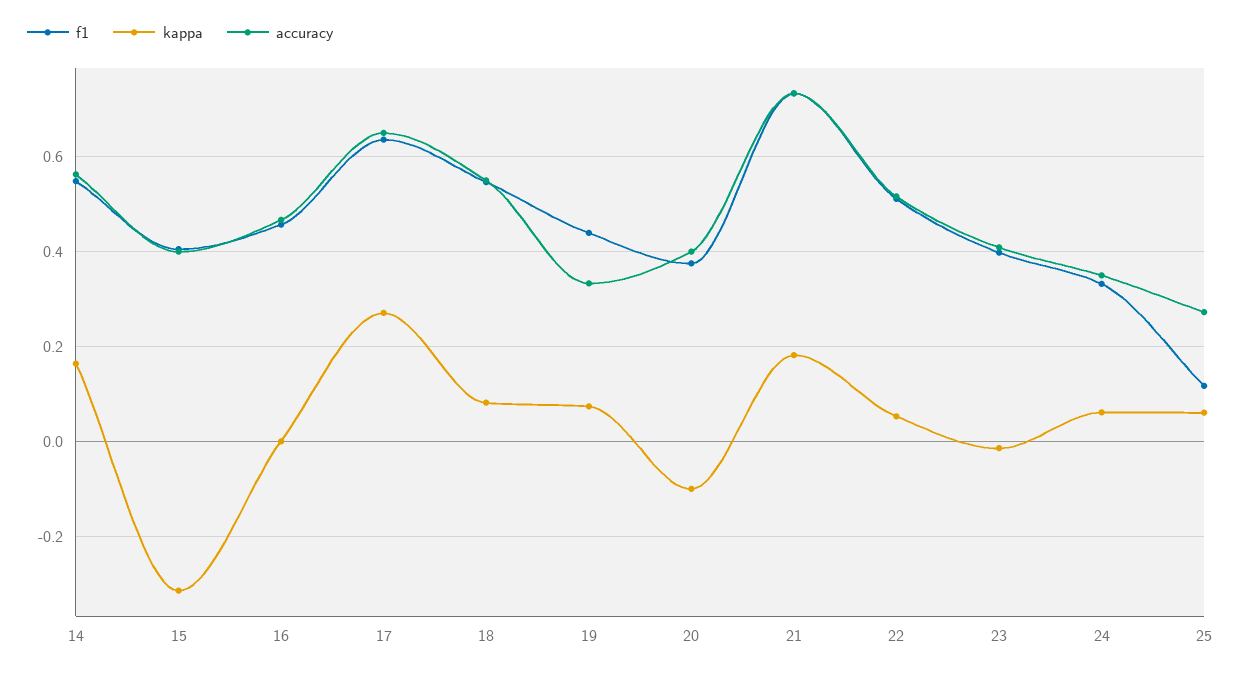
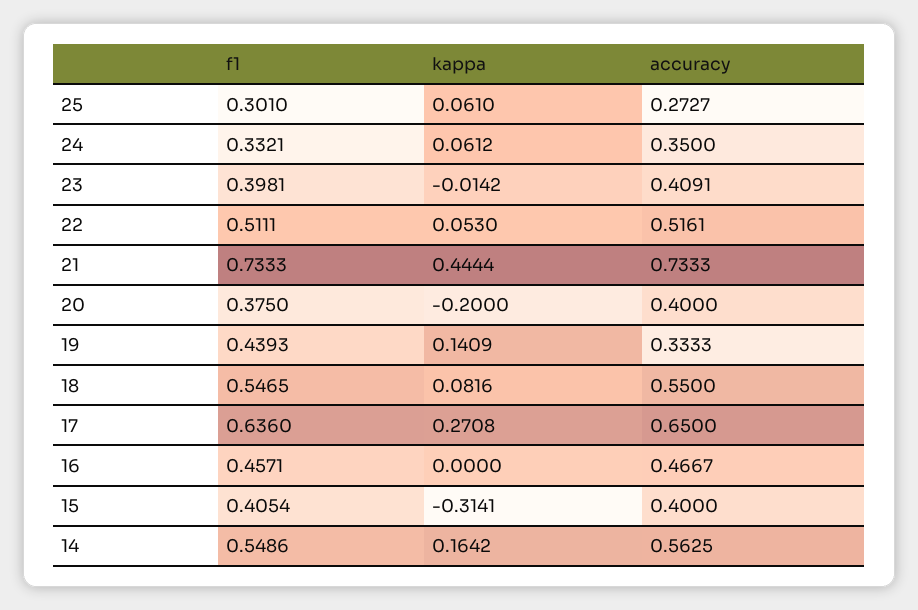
  {
    "f1": {
      "14": 0.5486,
      "15": 0.4054,
      "16": 0.4571,
      "17": 0.636,
      "18": 0.5465,
      "19": 0.4393,
      "20": 0.375,
      "21": 0.7333,
      "22": 0.5111,
      "23": 0.3981,
      "24": 0.3321,
-     "25": 0.12
+     "25": 0.301
    },
    "kappa": {
      "14": 0.1642,
      "15": -0.3141,
      "16": 0,
      "17": 0.2708,
      "18": 0.0816,
-     "19": 0.08,
+     "19": 0.1409,
-     "20": -0.1,
+     "20": -0.2,
-     "21": 0.18,
+     "21": 0.4444,
      "22": 0.053,
      "23": -0.0142,
      "24": 0.0612,
      "25": 0.061
    },
    "accuracy": {
      "14": 0.5625,
      "15": 0.4,
      "16": 0.4667,
      "17": 0.65,
      "18": 0.55,
      "19": 0.3333,
      "20": 0.4,
      "21": 0.7333,
      "22": 0.5161,
      "23": 0.4091,
      "24": 0.35,
      "25": 0.2727
    }
  }

